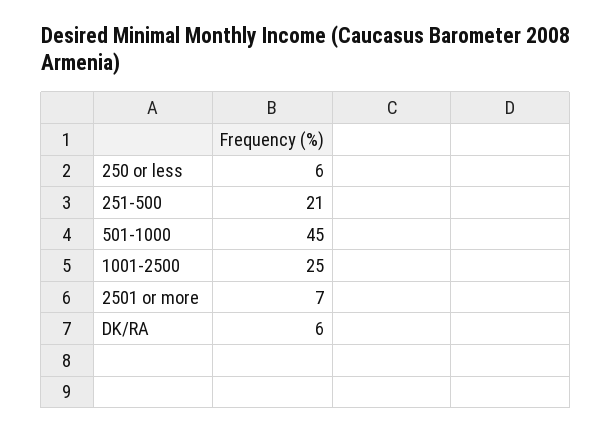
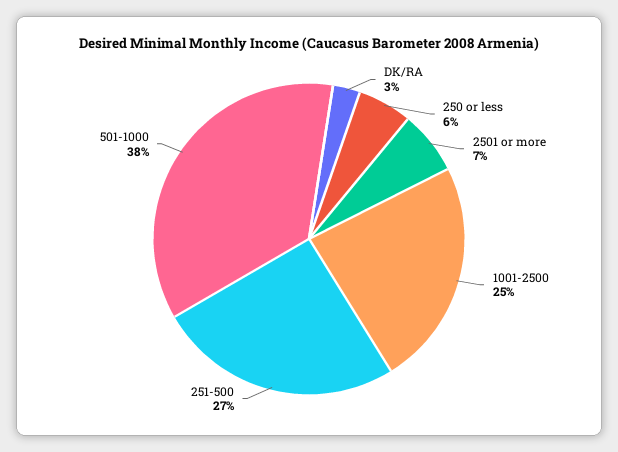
  {
    "250 or less": 6,
-   "251-500": 21,
+   "251-500": 27,
-   "501-1000": 45,
+   "501-1000": 38,
    "1001-2500": 25,
    "2501 or more": 7,
-   "DK/RA": 6
+   "DK/RA": 3
  }

